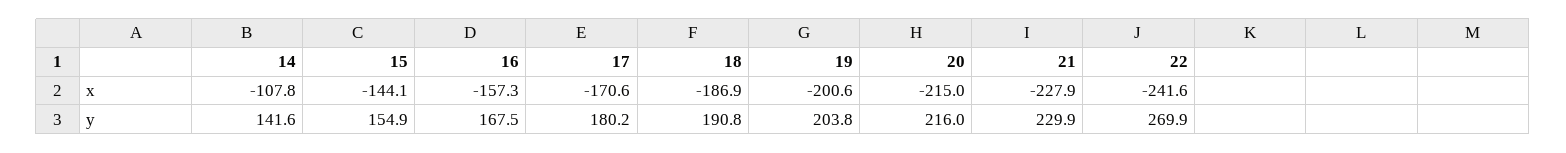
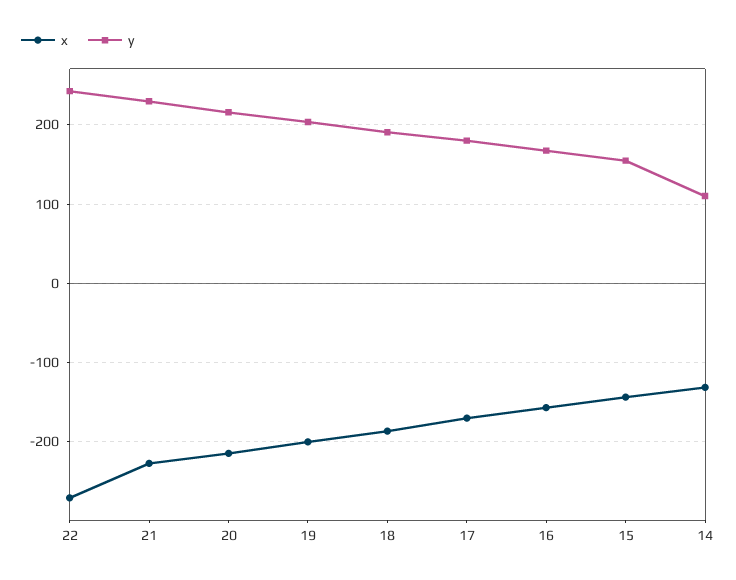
  {
    "x": {
-     "14": -107.8,
+     "14": -130,
      "15": -144.1,
      "16": -157.3,
      "17": -170.6,
      "18": -186.9,
      "19": -200.6,
      "20": -215,
      "21": -227.9,
-     "22": -241.6
+     "22": -270
    },
    "y": {
-     "14": 141.6,
+     "14": 110,
      "15": 154.9,
      "16": 167.5,
      "17": 180.2,
      "18": 190.8,
      "19": 203.8,
      "20": 216,
      "21": 229.9,
-     "22": 269.9
+     "22": 240
    }
  }

